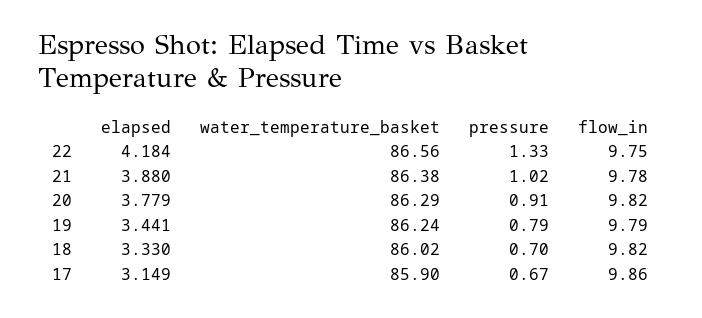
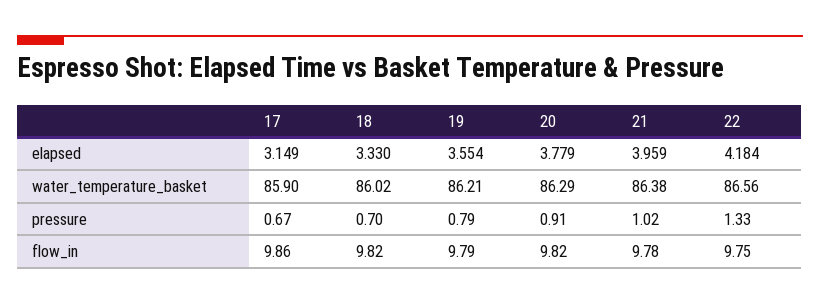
  {
    "elapsed": {
      "22": 4.184,
-     "21": 3.88,
+     "21": 3.959,
      "20": 3.779,
-     "19": 3.441,
+     "19": 3.554,
      "18": 3.33,
      "17": 3.149
    },
    "water_temperature_basket": {
      "22": 86.56,
      "21": 86.38,
      "20": 86.29,
-     "19": 86.24,
+     "19": 86.21,
      "18": 86.02,
      "17": 85.9
    },
    "pressure": {
      "22": 1.33,
      "21": 1.02,
      "20": 0.91,
      "19": 0.79,
      "18": 0.7,
      "17": 0.67
    },
    "flow_in": {
      "22": 9.75,
      "21": 9.78,
      "20": 9.82,
      "19": 9.79,
      "18": 9.82,
      "17": 9.86
    }
  }

